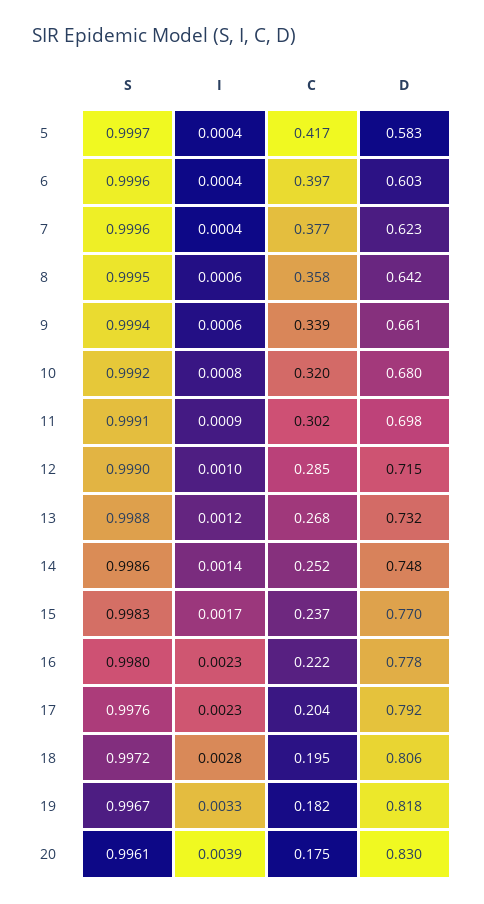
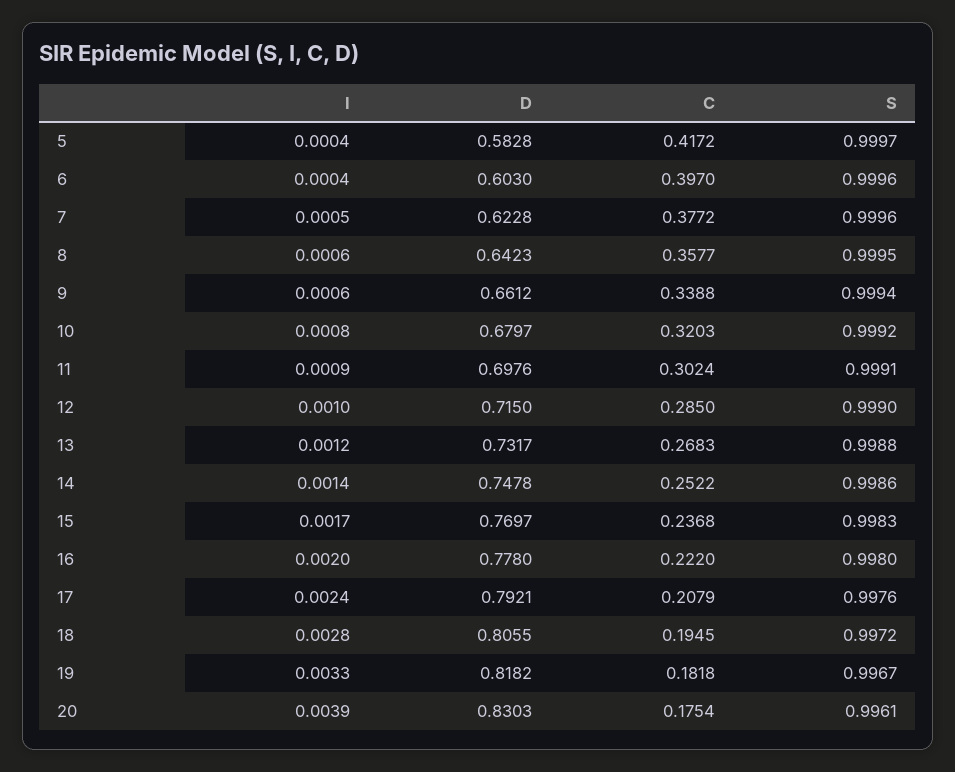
  {
    "S": {
      "5": 0.9997,
      "6": 0.9996,
      "7": 0.9996,
      "8": 0.9995,
      "9": 0.9994,
      "10": 0.9992,
      "11": 0.9991,
      "12": 0.999,
      "13": 0.9988,
      "14": 0.9986,
      "15": 0.9983,
      "16": 0.998,
      "17": 0.9976,
      "18": 0.9972,
      "19": 0.9967,
      "20": 0.9961
    },
    "I": {
      "5": 0.0004,
      "6": 0.0004,
-     "7": 0.0004,
+     "7": 0.0005,
      "8": 0.0006,
      "9": 0.0006,
      "10": 0.0008,
      "11": 0.0009,
      "12": 0.001,
      "13": 0.0012,
      "14": 0.0014,
      "15": 0.0017,
-     "16": 0.0023,
+     "16": 0.002,
-     "17": 0.0023,
+     "17": 0.0024,
      "18": 0.0028,
      "19": 0.0033,
      "20": 0.0039
    },
    "C": {
      "5": 0.4172,
      "6": 0.397,
      "7": 0.3772,
      "8": 0.3577,
      "9": 0.3388,
      "10": 0.3203,
      "11": 0.3024,
      "12": 0.285,
      "13": 0.2683,
      "14": 0.2522,
      "15": 0.2368,
      "16": 0.222,
-     "17": 0.204,
+     "17": 0.2079,
      "18": 0.1945,
      "19": 0.1818,
      "20": 0.1754
    },
    "D": {
      "5": 0.5828,
      "6": 0.603,
      "7": 0.6228,
      "8": 0.6423,
      "9": 0.6612,
      "10": 0.6797,
      "11": 0.6976,
      "12": 0.715,
      "13": 0.7317,
      "14": 0.7478,
      "15": 0.7697,
      "16": 0.778,
      "17": 0.7921,
      "18": 0.8055,
      "19": 0.8182,
      "20": 0.8303
    }
  }

